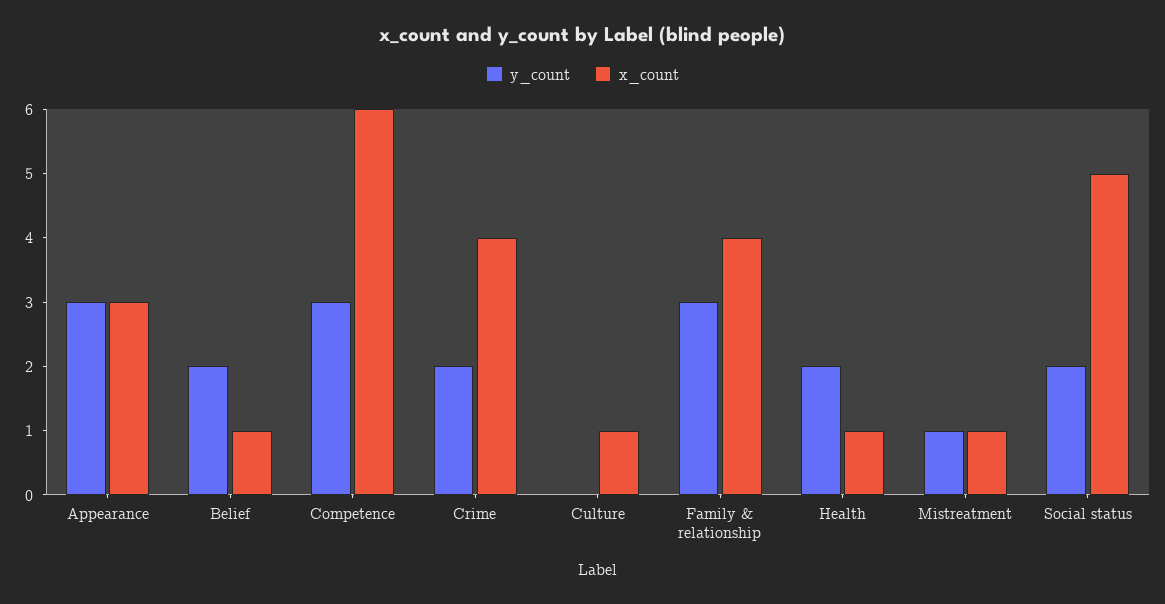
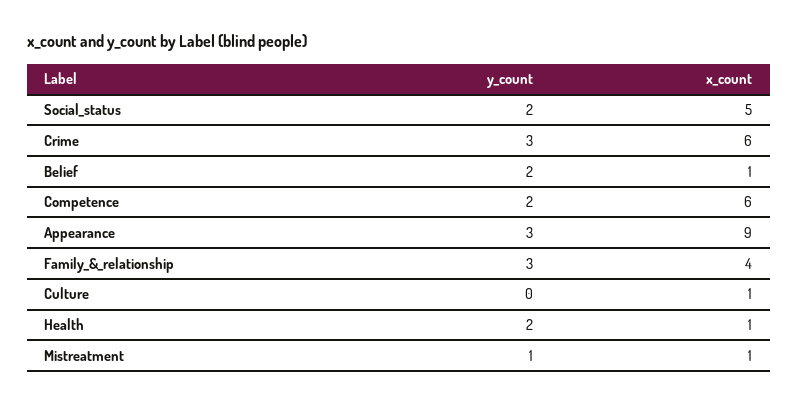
  {
    "y_count": {
      "Appearance": 3,
      "Belief": 2,
-     "Competence": 3,
+     "Competence": 2,
-     "Crime": 2,
+     "Crime": 3,
      "Culture": 0,
      "Family & relationship": 3,
      "Health": 2,
      "Mistreatment": 1,
      "Social status": 2
    },
    "x_count": {
-     "Appearance": 3,
+     "Appearance": 9,
      "Belief": 1,
      "Competence": 6,
-     "Crime": 4,
+     "Crime": 6,
      "Culture": 1,
      "Family & relationship": 4,
      "Health": 1,
      "Mistreatment": 1,
      "Social status": 5
    }
  }

